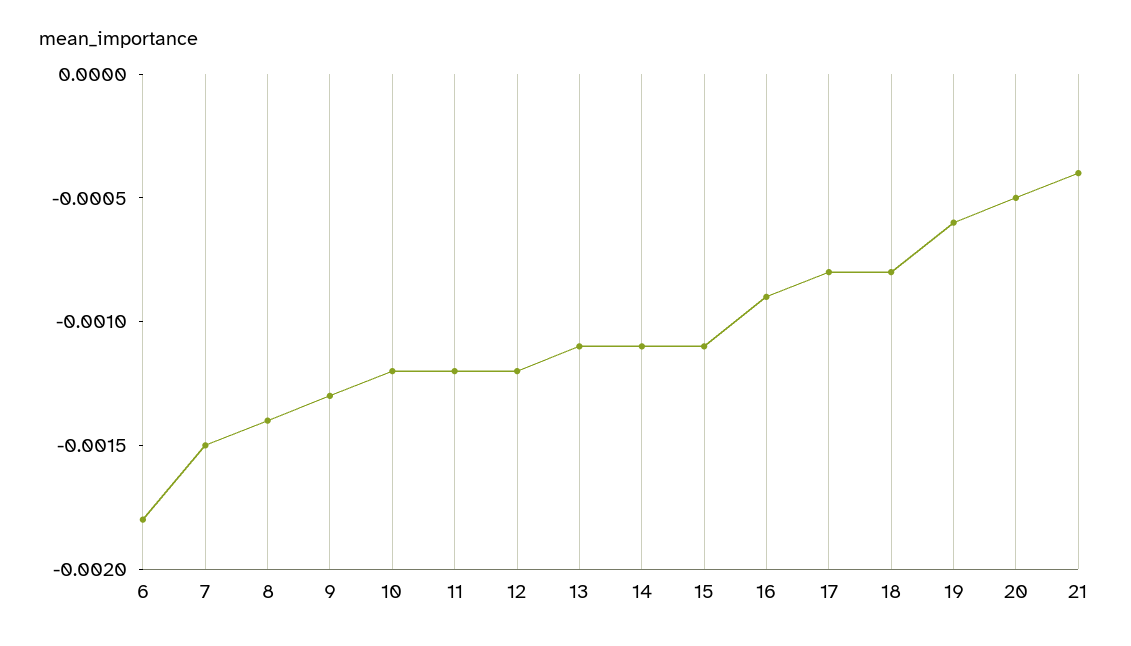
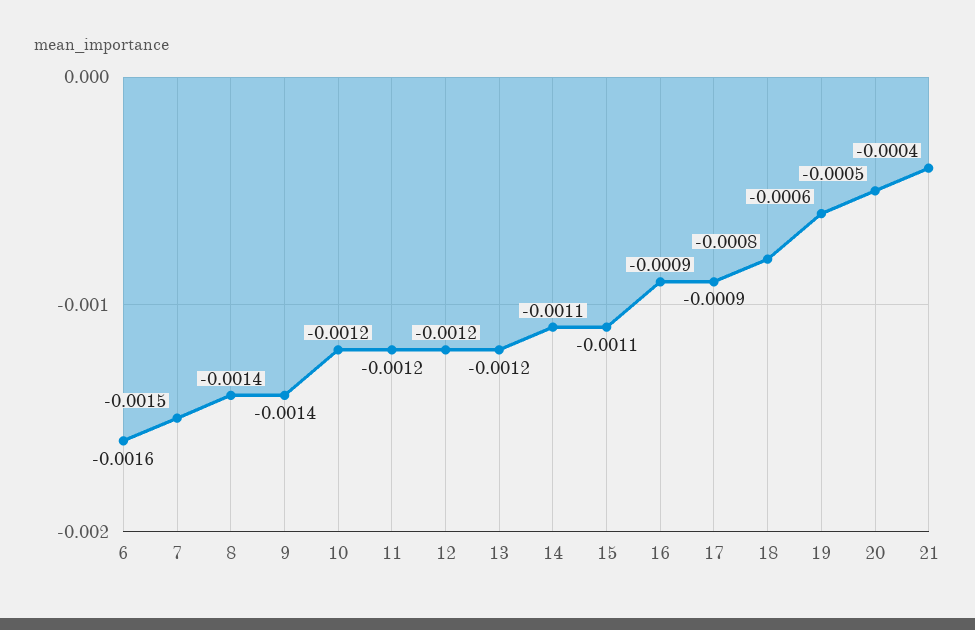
  {
-   "6": -0.0018,
+   "6": -0.0016,
    "7": -0.0015,
    "8": -0.0014,
-   "9": -0.0013,
+   "9": -0.0014,
    "10": -0.0012,
    "11": -0.0012,
    "12": -0.0012,
-   "13": -0.0011,
+   "13": -0.0012,
    "14": -0.0011,
    "15": -0.0011,
    "16": -0.0009,
-   "17": -0.0008,
+   "17": -0.0009,
    "18": -0.0008,
    "19": -0.0006,
    "20": -0.0005,
    "21": -0.0004
  }

